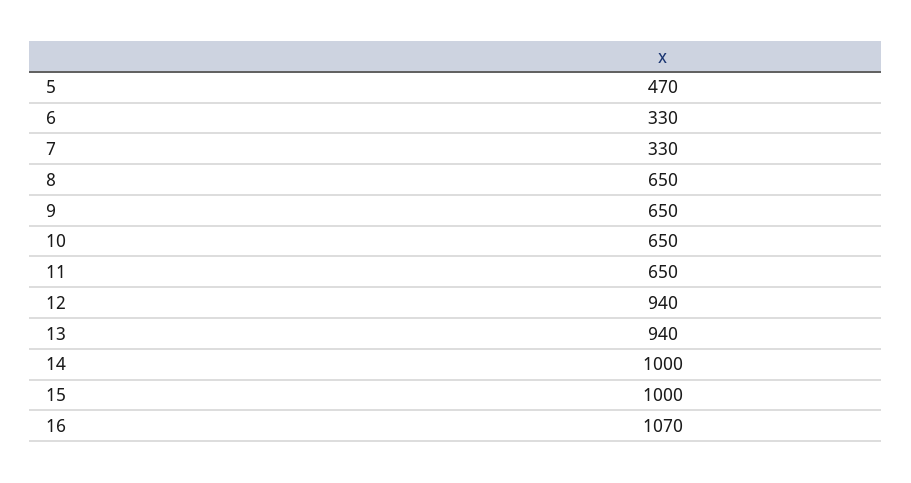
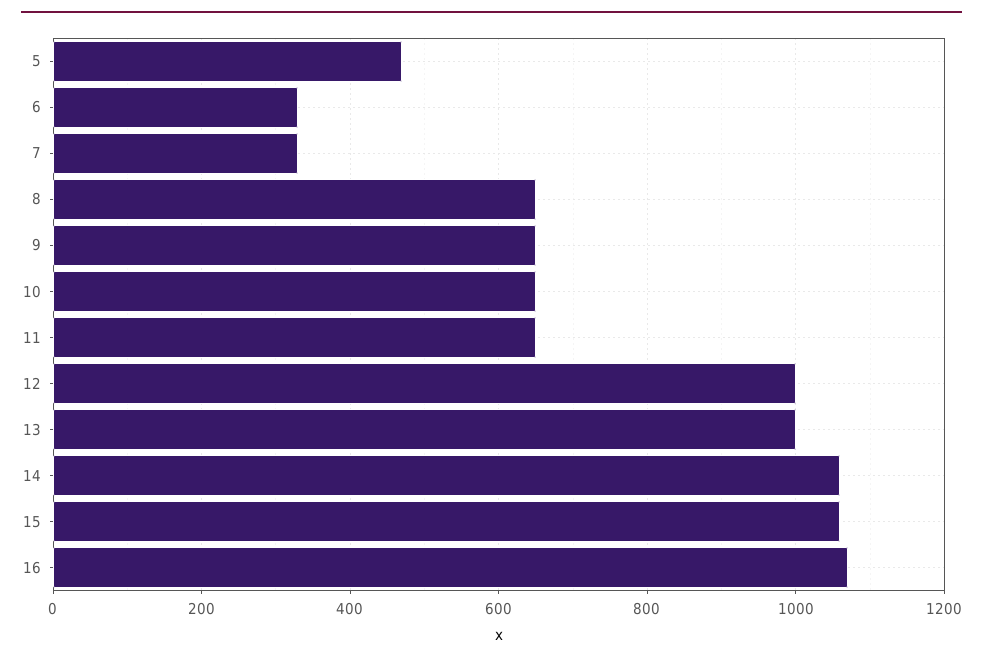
  {
    "5": 470,
    "6": 330,
    "7": 330,
    "8": 650,
    "9": 650,
    "10": 650,
    "11": 650,
-   "12": 940,
+   "12": 1000,
-   "13": 940,
+   "13": 1000,
-   "14": 1000,
+   "14": 1060,
-   "15": 1000,
+   "15": 1060,
    "16": 1070
  }

